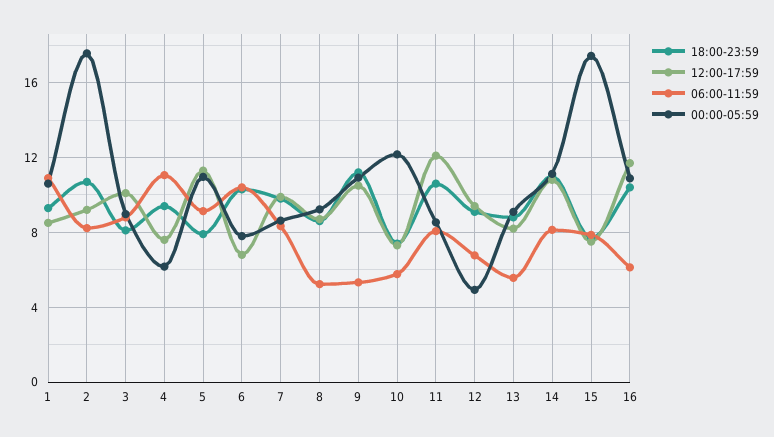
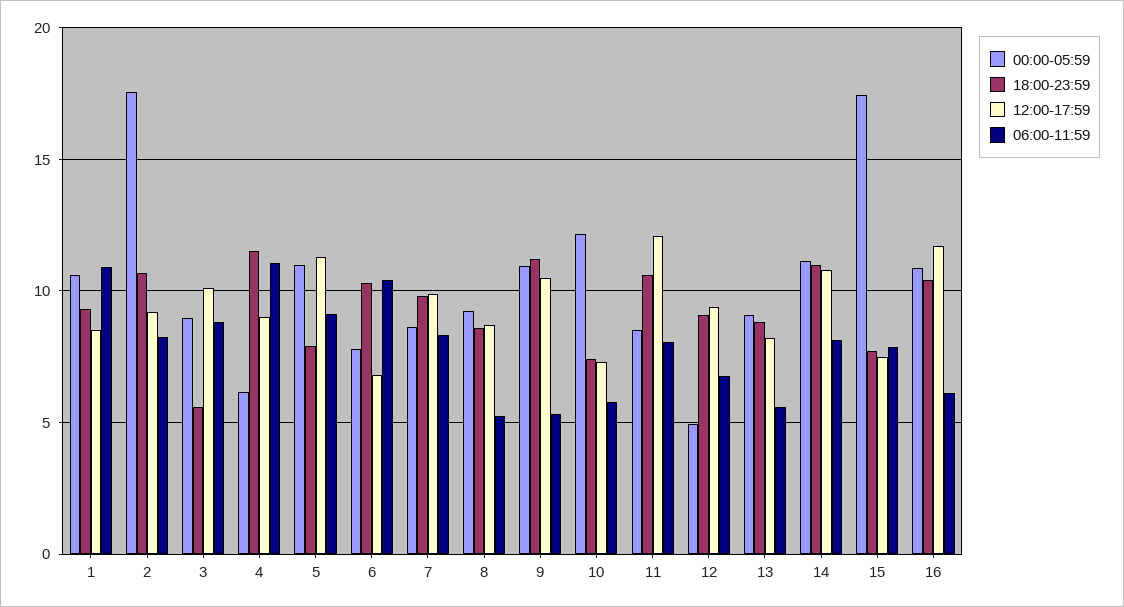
  {
    "18:00-23:59": {
      "1": 9.5,
      "2": 10.5,
-     "3": 8,
+     "3": 5.5,
-     "4": 9.5,
+     "4": 11.5,
      "5": 8,
      "6": 10.5,
      "7": 10,
      "8": 8.5,
      "9": 11,
      "10": 7.5,
      "11": 10.5,
      "12": 9,
      "13": 9,
      "14": 11,
      "15": 7.5,
      "16": 10.5
    },
    "12:00-17:59": {
      "1": 8.5,
      "2": 9,
      "3": 10,
-     "4": 7.5,
+     "4": 9,
      "5": 11.5,
      "6": 7,
      "7": 10,
      "8": 8.5,
      "9": 10.5,
      "10": 7.5,
      "11": 12,
      "12": 9.5,
      "13": 8,
      "14": 11,
      "15": 7.5,
      "16": 11.5
    },
    "06:00-11:59": {
      "1": 11,
      "2": 8,
      "3": 9,
      "4": 11,
      "5": 9,
      "6": 10.5,
      "7": 8.5,
      "8": 5,
      "9": 5.5,
      "10": 6,
      "11": 8,
      "12": 7,
      "13": 5.5,
      "14": 8,
      "15": 8,
      "16": 6
    },
    "00:00-05:59": {
      "1": 10.5,
      "2": 17.5,
      "3": 9,
      "4": 6,
      "5": 11,
      "6": 8,
      "7": 8.5,
      "8": 9,
      "9": 11,
      "10": 12,
      "11": 8.5,
      "12": 5,
      "13": 9,
      "14": 11,
      "15": 17.5,
      "16": 11
    }
  }

